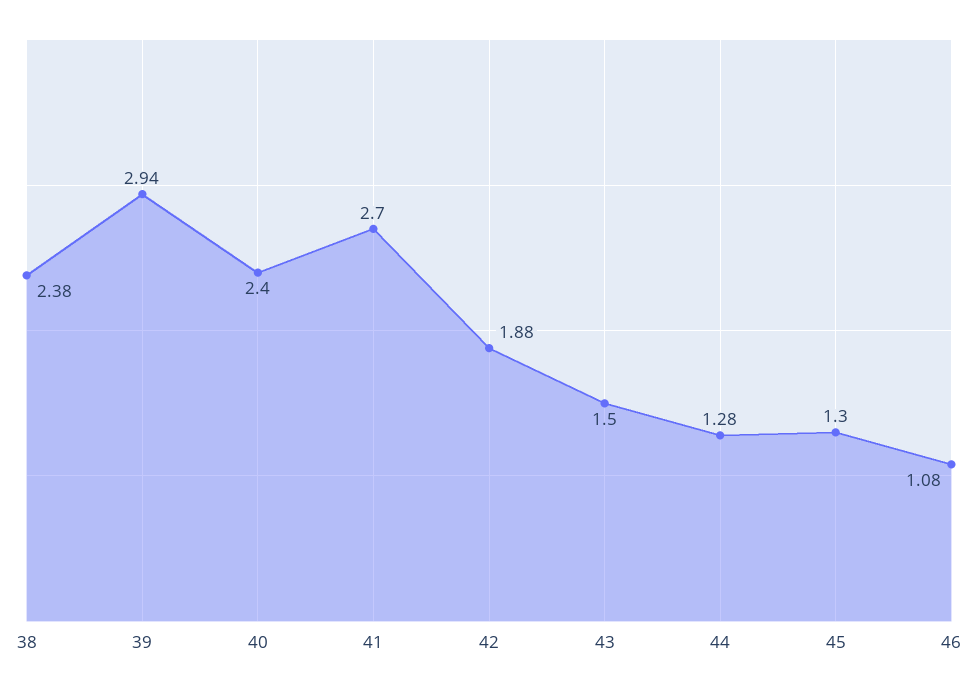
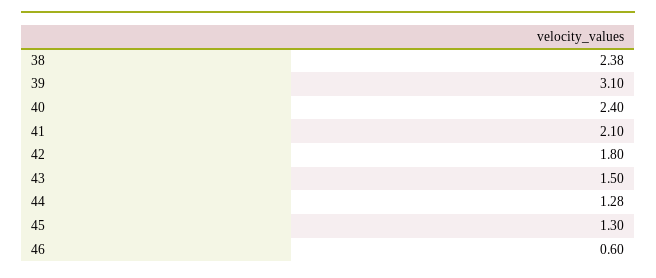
  {
    "38": 2.38,
-   "39": 2.94,
+   "39": 3.1,
    "40": 2.4,
-   "41": 2.7,
+   "41": 2.1,
-   "42": 1.88,
+   "42": 1.8,
    "43": 1.5,
    "44": 1.28,
    "45": 1.3,
-   "46": 1.08
+   "46": 0.6
  }

